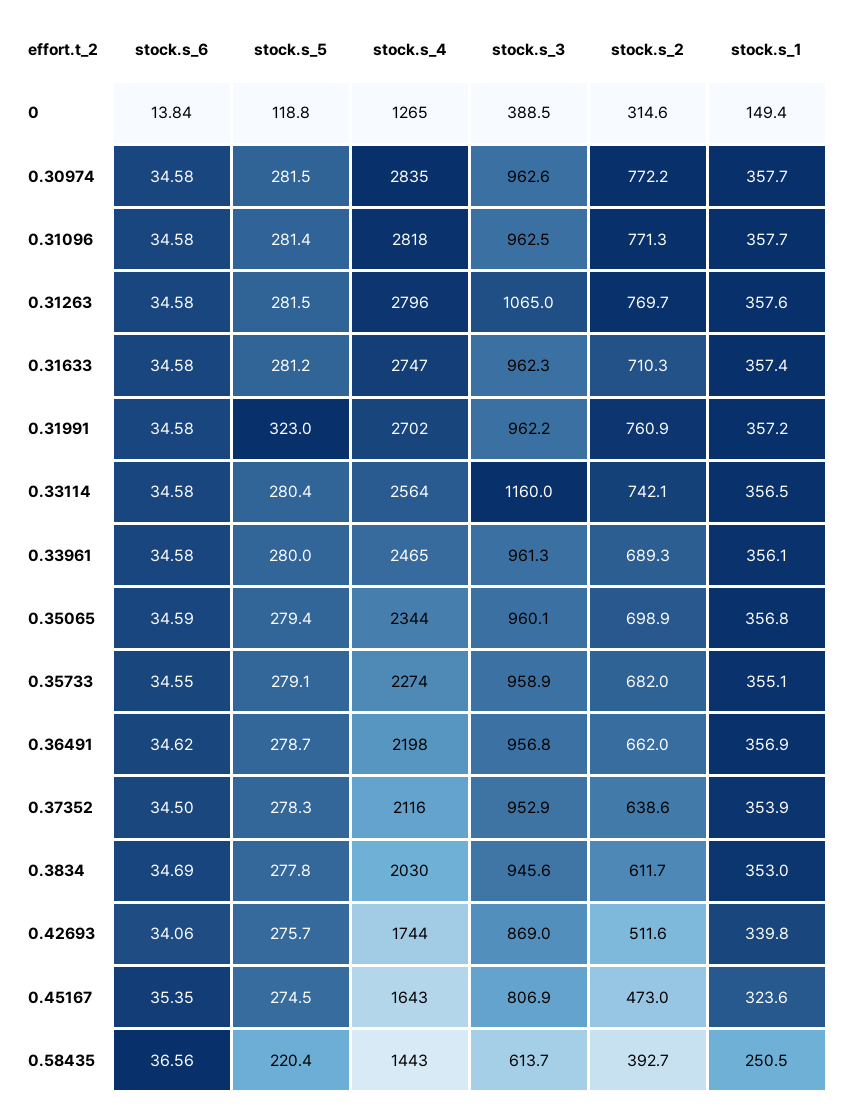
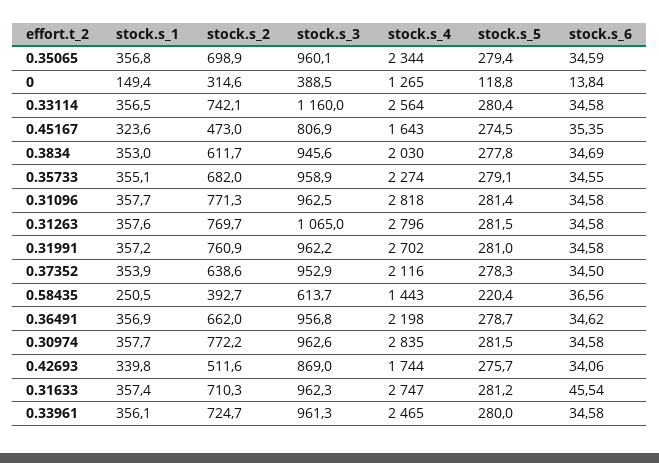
  {
    "stock.s_6": {
      "0": 13.84,
      "0.30974": 34.58,
      "0.31096": 34.58,
      "0.31263": 34.58,
-     "0.31633": 34.58,
+     "0.31633": 45.54,
      "0.31991": 34.58,
      "0.33114": 34.58,
      "0.33961": 34.58,
      "0.35065": 34.59,
      "0.35733": 34.55,
      "0.36491": 34.62,
      "0.37352": 34.5,
      "0.3834": 34.69,
      "0.42693": 34.06,
      "0.45167": 35.35,
      "0.58435": 36.56
    },
    "stock.s_5": {
      "0": 118.8,
      "0.30974": 281.5,
      "0.31096": 281.4,
      "0.31263": 281.5,
      "0.31633": 281.2,
-     "0.31991": 323,
+     "0.31991": 281,
      "0.33114": 280.4,
      "0.33961": 280,
      "0.35065": 279.4,
      "0.35733": 279.1,
      "0.36491": 278.7,
      "0.37352": 278.3,
      "0.3834": 277.8,
      "0.42693": 275.7,
      "0.45167": 274.5,
      "0.58435": 220.4
    },
    "stock.s_4": {
      "0": 1265,
      "0.30974": 2835,
      "0.31096": 2818,
      "0.31263": 2796,
      "0.31633": 2747,
      "0.31991": 2702,
      "0.33114": 2564,
      "0.33961": 2465,
      "0.35065": 2344,
      "0.35733": 2274,
      "0.36491": 2198,
      "0.37352": 2116,
      "0.3834": 2030,
      "0.42693": 1744,
      "0.45167": 1643,
      "0.58435": 1443
    },
    "stock.s_3": {
      "0": 388.5,
      "0.30974": 962.6,
      "0.31096": 962.5,
      "0.31263": 1065,
      "0.31633": 962.3,
      "0.31991": 962.2,
      "0.33114": 1160,
      "0.33961": 961.3,
      "0.35065": 960.1,
      "0.35733": 958.9,
      "0.36491": 956.8,
      "0.37352": 952.9,
      "0.3834": 945.6,
      "0.42693": 869,
      "0.45167": 806.9,
      "0.58435": 613.7
    },
    "stock.s_2": {
      "0": 314.6,
      "0.30974": 772.2,
      "0.31096": 771.3,
      "0.31263": 769.7,
      "0.31633": 710.3,
      "0.31991": 760.9,
      "0.33114": 742.1,
-     "0.33961": 689.3,
+     "0.33961": 724.7,
      "0.35065": 698.9,
      "0.35733": 682,
      "0.36491": 662,
      "0.37352": 638.6,
      "0.3834": 611.7,
      "0.42693": 511.6,
      "0.45167": 473,
      "0.58435": 392.7
    },
    "stock.s_1": {
      "0": 149.4,
      "0.30974": 357.7,
      "0.31096": 357.7,
      "0.31263": 357.6,
      "0.31633": 357.4,
      "0.31991": 357.2,
      "0.33114": 356.5,
      "0.33961": 356.1,
      "0.35065": 356.8,
      "0.35733": 355.1,
      "0.36491": 356.9,
      "0.37352": 353.9,
      "0.3834": 353,
      "0.42693": 339.8,
      "0.45167": 323.6,
      "0.58435": 250.5
    }
  }

